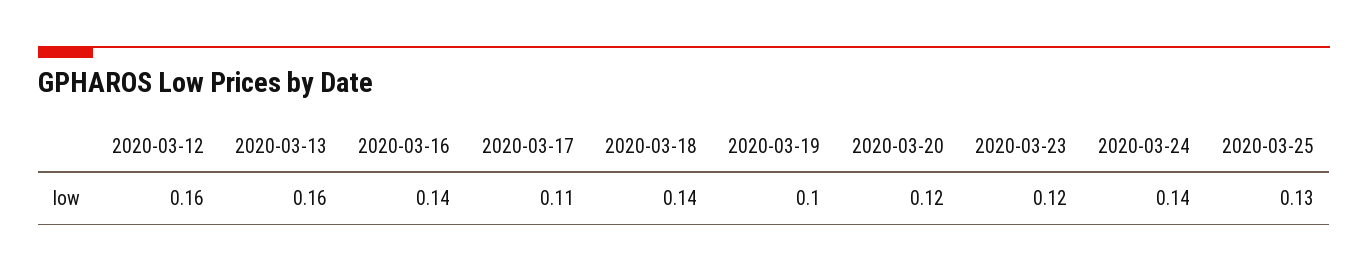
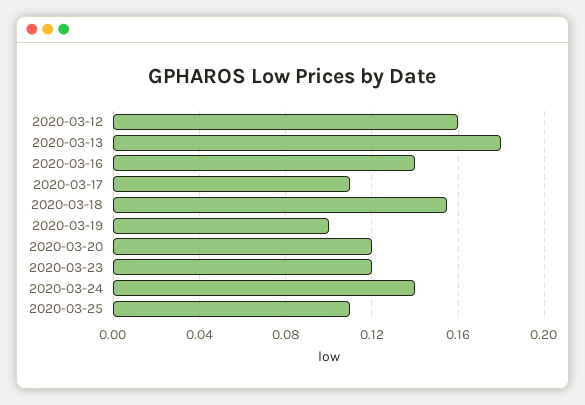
  {
    "2020-03-12": 0.16,
-   "2020-03-13": 0.16,
+   "2020-03-13": 0.18,
    "2020-03-16": 0.14,
    "2020-03-17": 0.11,
-   "2020-03-18": 0.14,
+   "2020-03-18": 0.155,
    "2020-03-19": 0.1,
    "2020-03-20": 0.12,
    "2020-03-23": 0.12,
    "2020-03-24": 0.14,
-   "2020-03-25": 0.13
+   "2020-03-25": 0.11
  }

